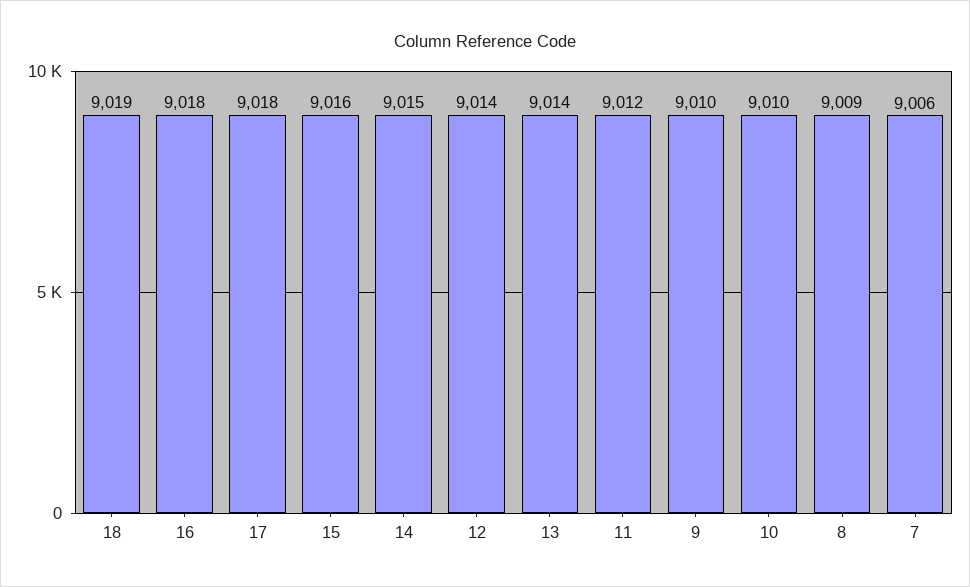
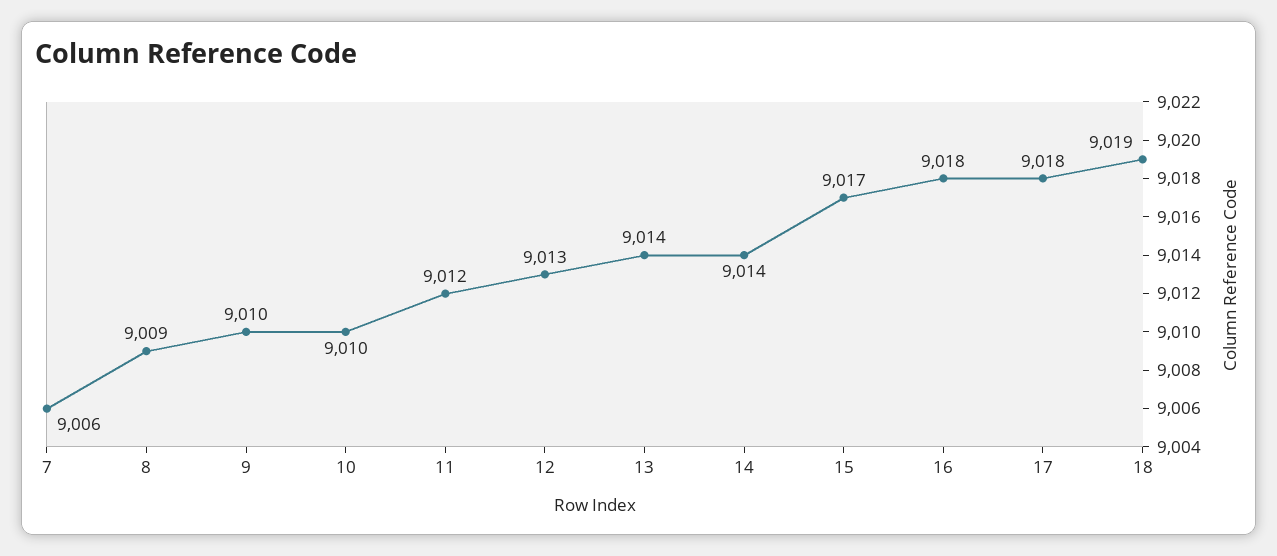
  {
    "18": 9019,
    "16": 9018,
    "17": 9018,
-   "15": 9016,
+   "15": 9017,
-   "14": 9015,
+   "14": 9014,
-   "12": 9014,
+   "12": 9013,
    "13": 9014,
    "11": 9012,
    "9": 9010,
    "10": 9010,
    "8": 9009,
    "7": 9006
  }

